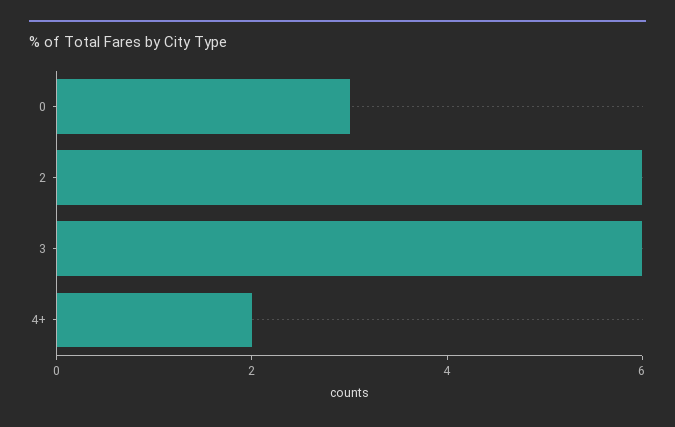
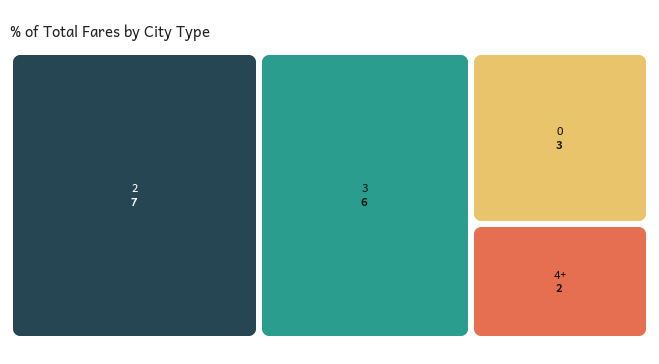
  {
    "0": 3,
-   "2": 6,
+   "2": 7,
    "3": 6,
    "4+": 2
  }

